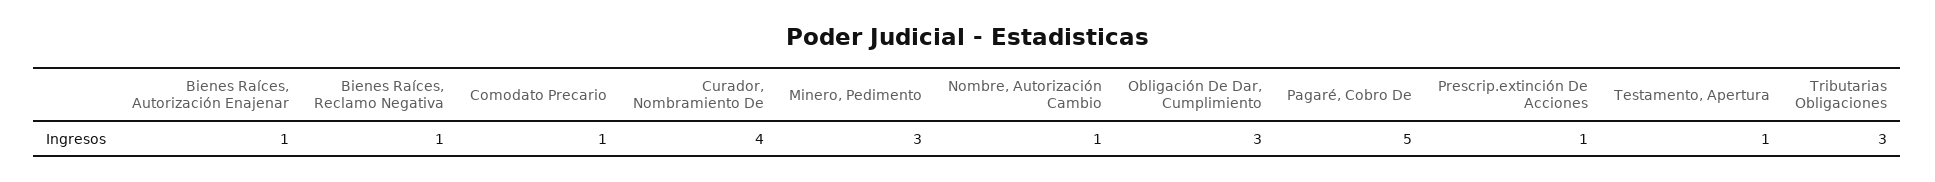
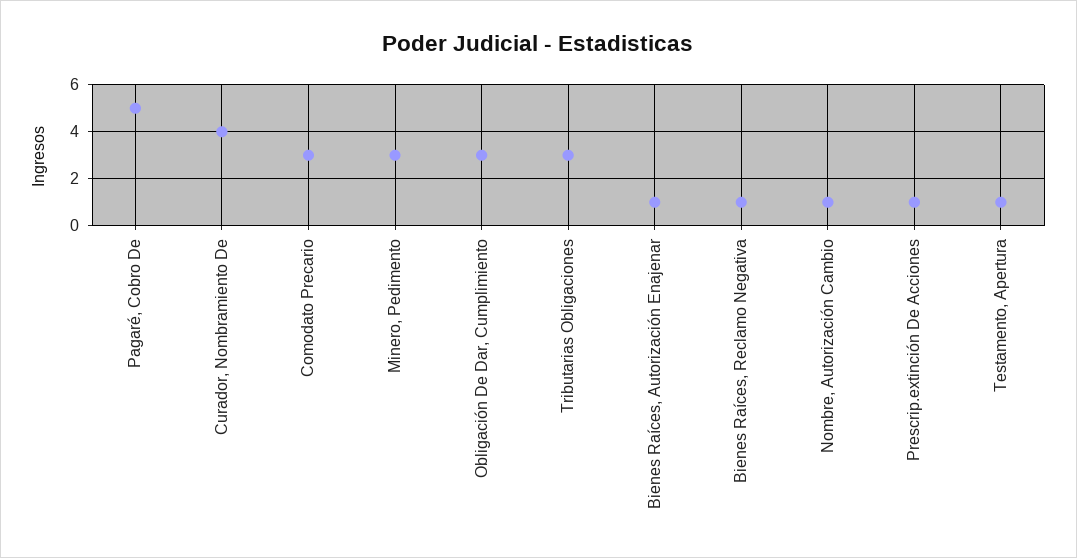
  {
    "Bienes Raíces, Autorización Enajenar": 1,
    "Bienes Raíces, Reclamo Negativa": 1,
-   "Comodato Precario": 1,
+   "Comodato Precario": 3,
    "Curador, Nombramiento De": 4,
    "Minero, Pedimento": 3,
    "Nombre, Autorización Cambio": 1,
    "Obligación De Dar, Cumplimiento": 3,
    "Pagaré, Cobro De": 5,
    "Prescrip.extinción De Acciones": 1,
    "Testamento, Apertura": 1,
    "Tributarias Obligaciones": 3
  }

